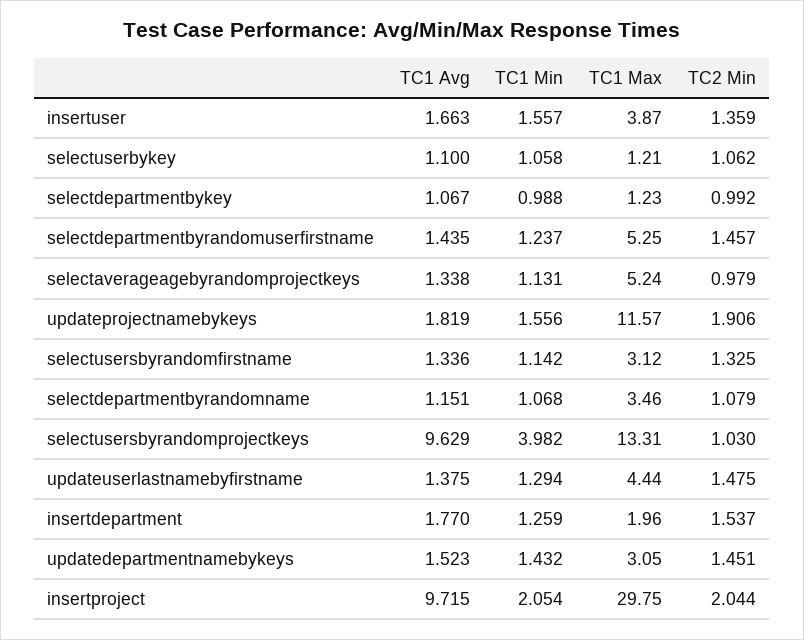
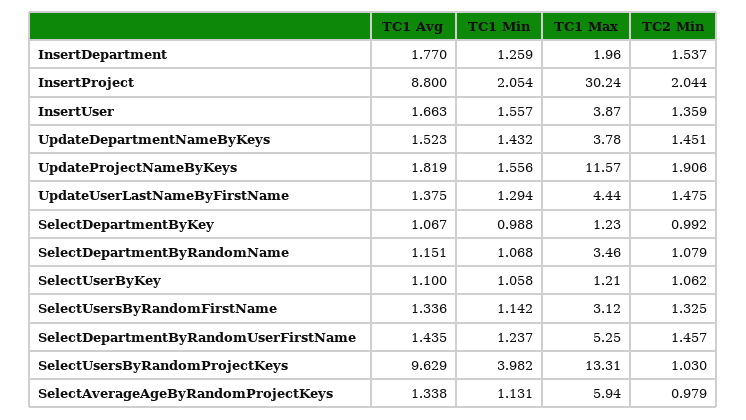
  {
    "TC1 Avg": {
      "insertuser": 1.663,
      "selectuserbykey": 1.1,
      "selectdepartmentbykey": 1.067,
      "selectdepartmentbyrandomuserfirstname": 1.435,
      "selectaverageagebyrandomprojectkeys": 1.338,
      "updateprojectnamebykeys": 1.819,
      "selectusersbyrandomfirstname": 1.336,
      "selectdepartmentbyrandomname": 1.151,
      "selectusersbyrandomprojectkeys": 9.629,
      "updateuserlastnamebyfirstname": 1.375,
      "insertdepartment": 1.77,
      "updatedepartmentnamebykeys": 1.523,
-     "insertproject": 9.715
+     "insertproject": 8.8
    },
    "TC1 Min": {
      "insertuser": 1.557,
      "selectuserbykey": 1.058,
      "selectdepartmentbykey": 0.988,
      "selectdepartmentbyrandomuserfirstname": 1.237,
      "selectaverageagebyrandomprojectkeys": 1.131,
      "updateprojectnamebykeys": 1.556,
      "selectusersbyrandomfirstname": 1.142,
      "selectdepartmentbyrandomname": 1.068,
      "selectusersbyrandomprojectkeys": 3.982,
      "updateuserlastnamebyfirstname": 1.294,
      "insertdepartment": 1.259,
      "updatedepartmentnamebykeys": 1.432,
      "insertproject": 2.054
    },
    "TC1 Max": {
      "insertuser": 3.87,
      "selectuserbykey": 1.21,
      "selectdepartmentbykey": 1.23,
      "selectdepartmentbyrandomuserfirstname": 5.25,
-     "selectaverageagebyrandomprojectkeys": 5.24,
+     "selectaverageagebyrandomprojectkeys": 5.94,
      "updateprojectnamebykeys": 11.57,
      "selectusersbyrandomfirstname": 3.12,
      "selectdepartmentbyrandomname": 3.46,
      "selectusersbyrandomprojectkeys": 13.31,
      "updateuserlastnamebyfirstname": 4.44,
      "insertdepartment": 1.96,
-     "updatedepartmentnamebykeys": 3.05,
+     "updatedepartmentnamebykeys": 3.78,
-     "insertproject": 29.75
+     "insertproject": 30.24
    },
    "TC2 Min": {
      "insertuser": 1.359,
      "selectuserbykey": 1.062,
      "selectdepartmentbykey": 0.992,
      "selectdepartmentbyrandomuserfirstname": 1.457,
      "selectaverageagebyrandomprojectkeys": 0.979,
      "updateprojectnamebykeys": 1.906,
      "selectusersbyrandomfirstname": 1.325,
      "selectdepartmentbyrandomname": 1.079,
      "selectusersbyrandomprojectkeys": 1.03,
      "updateuserlastnamebyfirstname": 1.475,
      "insertdepartment": 1.537,
      "updatedepartmentnamebykeys": 1.451,
      "insertproject": 2.044
    }
  }

